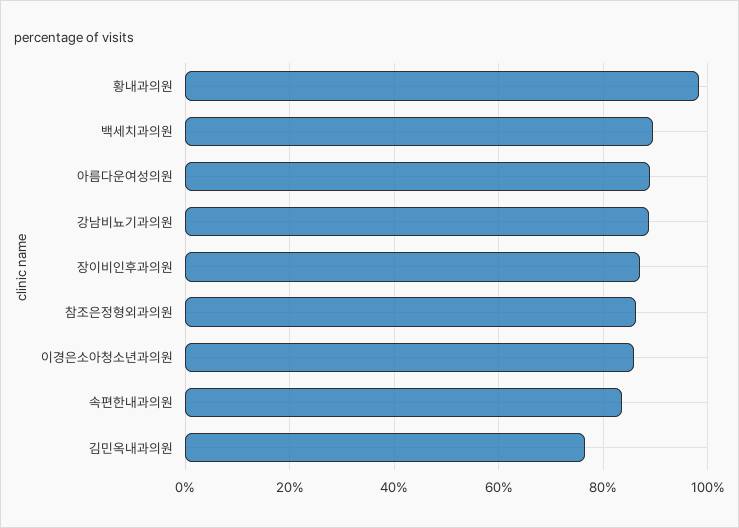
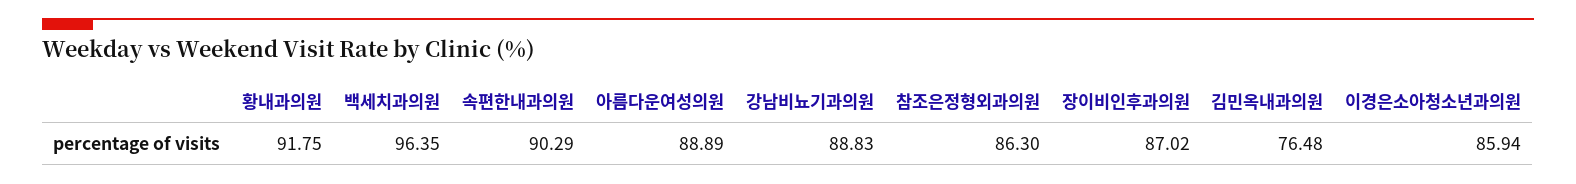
  {
-   "황내과의원": 98,
+   "황내과의원": 91.75,
-   "백세치과의원": 90,
+   "백세치과의원": 96.35,
    "아름다운여성의원": 88.89,
    "강남비뇨기과의원": 88.83,
    "장이비인후과의원": 87.02,
    "참조은정형외과의원": 86.3,
    "이경은소아청소년과의원": 85.94,
-   "속편한내과의원": 84,
+   "속편한내과의원": 90.29,
    "김민옥내과의원": 76.48
  }

